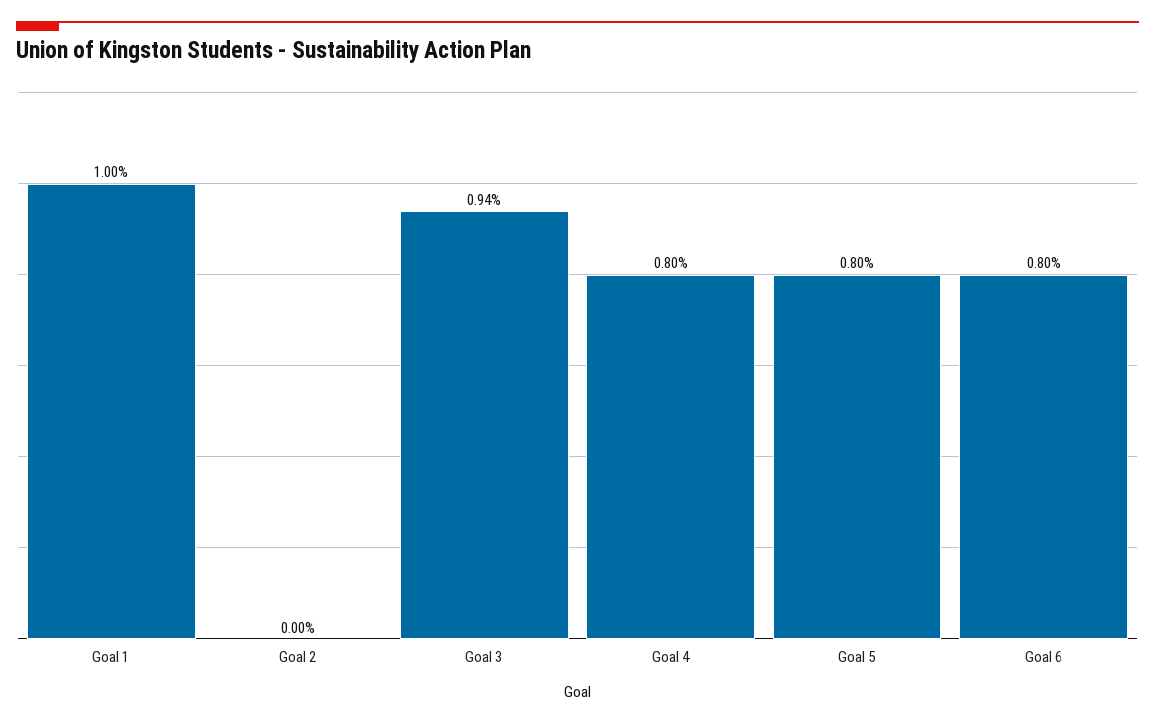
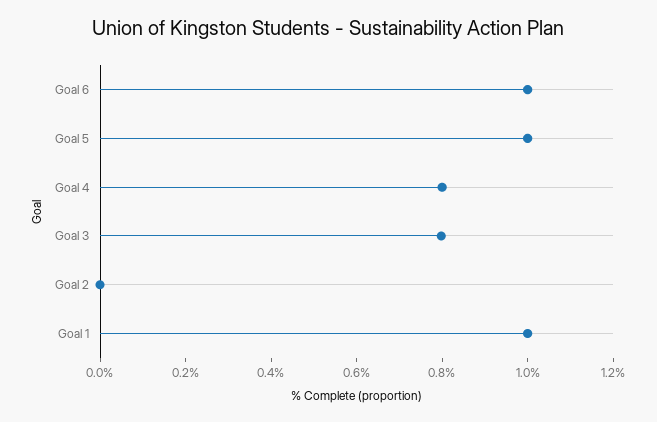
  {
    "Goal 1": 1,
    "Goal 2": 0,
-   "Goal 3": 0.94,
+   "Goal 3": 0.8,
    "Goal 4": 0.8,
-   "Goal 5": 0.8,
+   "Goal 5": 1,
-   "Goal 6": 0.8
+   "Goal 6": 1
  }

